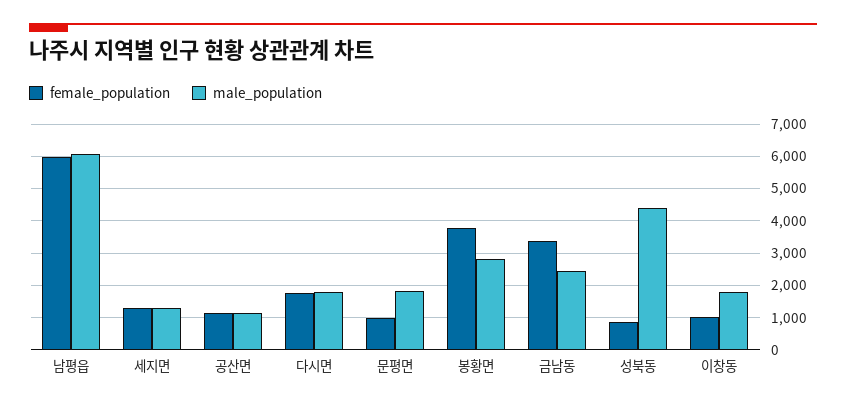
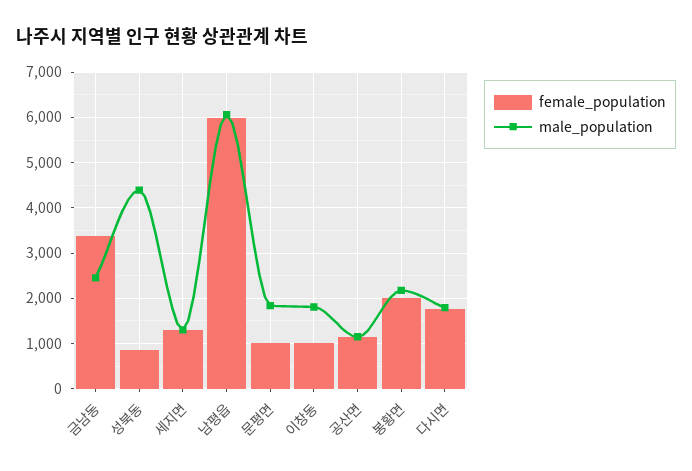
  {
    "female_population": {
      "남평읍": 6000,
      "세지면": 1400,
      "공산면": 1200,
      "다시면": 1800,
      "문평면": 1000,
-     "봉황면": 3800,
+     "봉황면": 2000,
      "금남동": 3400,
      "성북동": 800,
      "이창동": 1000
    },
    "male_population": {
      "남평읍": 6000,
      "세지면": 1400,
      "공산면": 1200,
      "다시면": 1800,
      "문평면": 1800,
-     "봉황면": 2800,
+     "봉황면": 2200,
      "금남동": 2400,
      "성북동": 4400,
      "이창동": 1800
    }
  }

